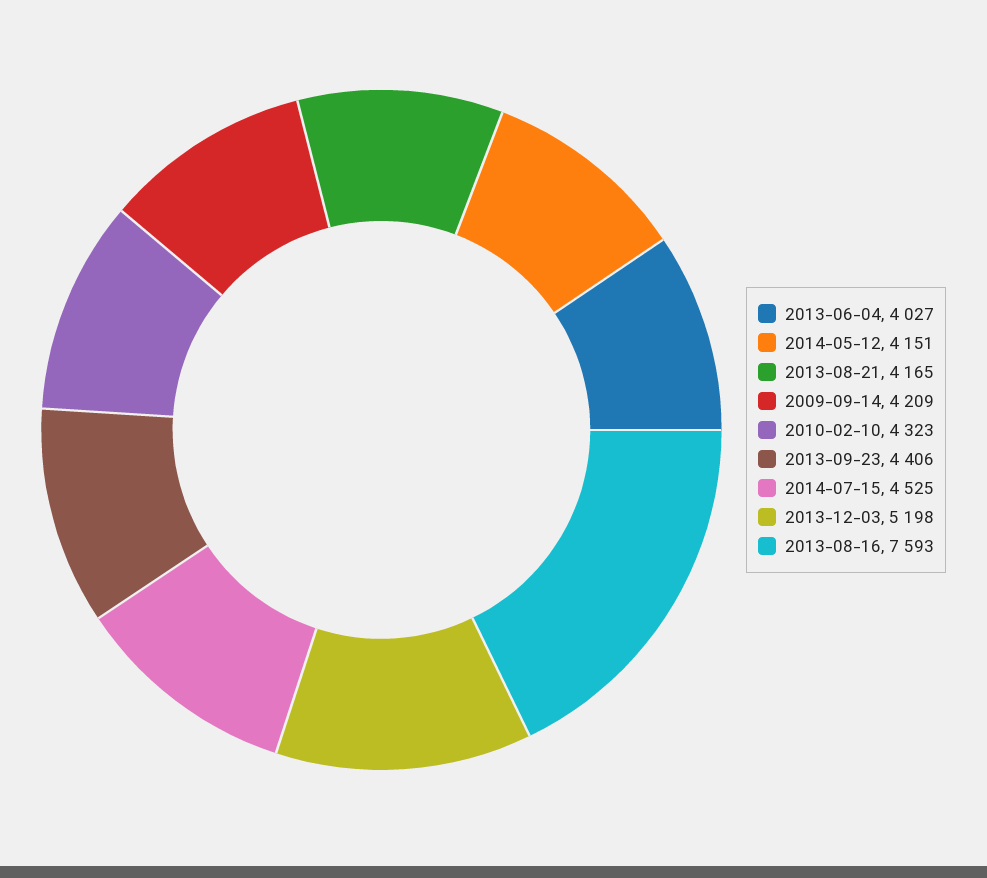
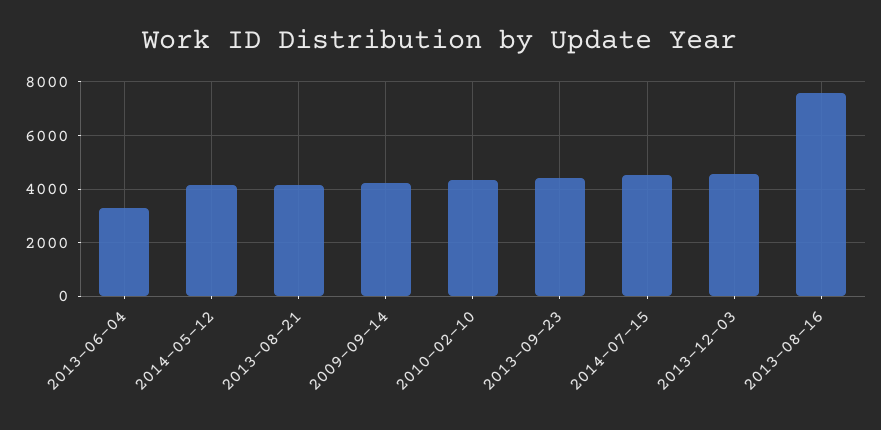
  {
-   "2013-06-04": 4027,
+   "2013-06-04": 3250,
    "2014-05-12": 4151,
    "2013-08-21": 4165,
    "2009-09-14": 4209,
    "2010-02-10": 4323,
    "2013-09-23": 4406,
    "2014-07-15": 4525,
-   "2013-12-03": 5198,
+   "2013-12-03": 4500,
    "2013-08-16": 7593
  }

